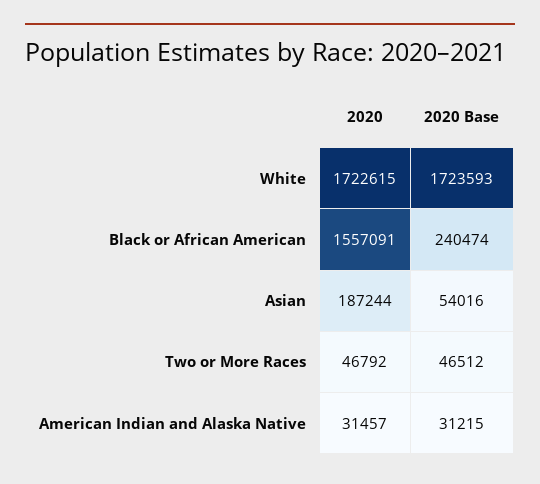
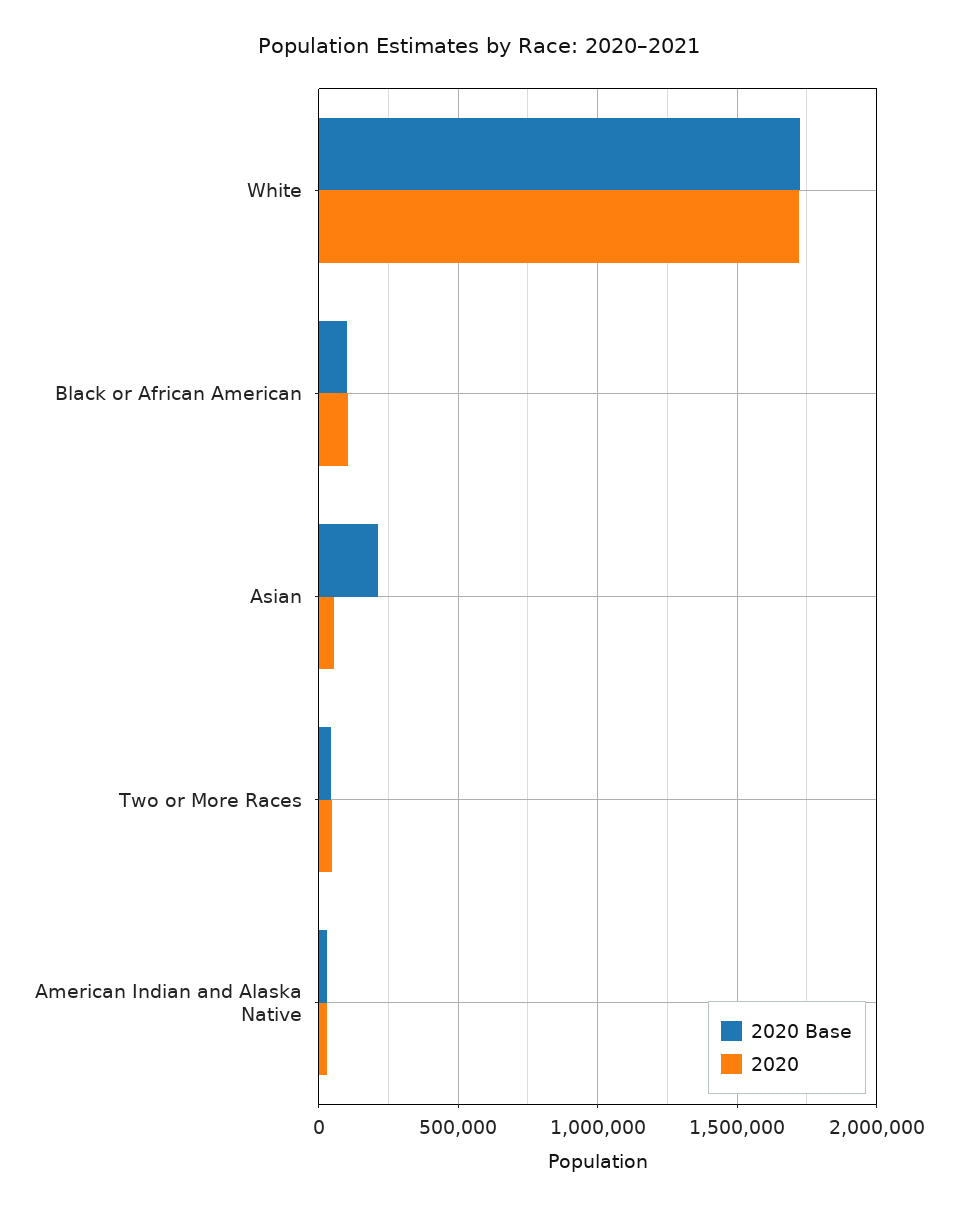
  {
    "2020": {
      "White": 1722615,
-     "Black or African American": 1557091,
+     "Black or African American": 100000,
-     "Asian": 187244,
+     "Asian": 50000,
      "Two or More Races": 46792,
      "American Indian and Alaska Native": 31457
    },
    "2020 Base": {
      "White": 1723593,
-     "Black or African American": 240474,
+     "Black or African American": 100000,
-     "Asian": 54016,
+     "Asian": 200000,
      "Two or More Races": 46512,
      "American Indian and Alaska Native": 31215
    }
  }

